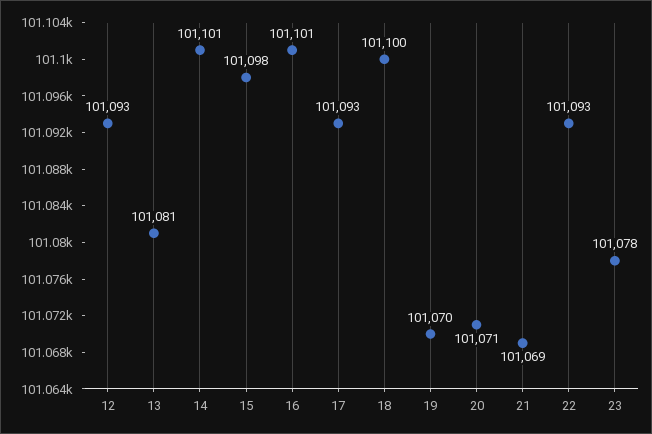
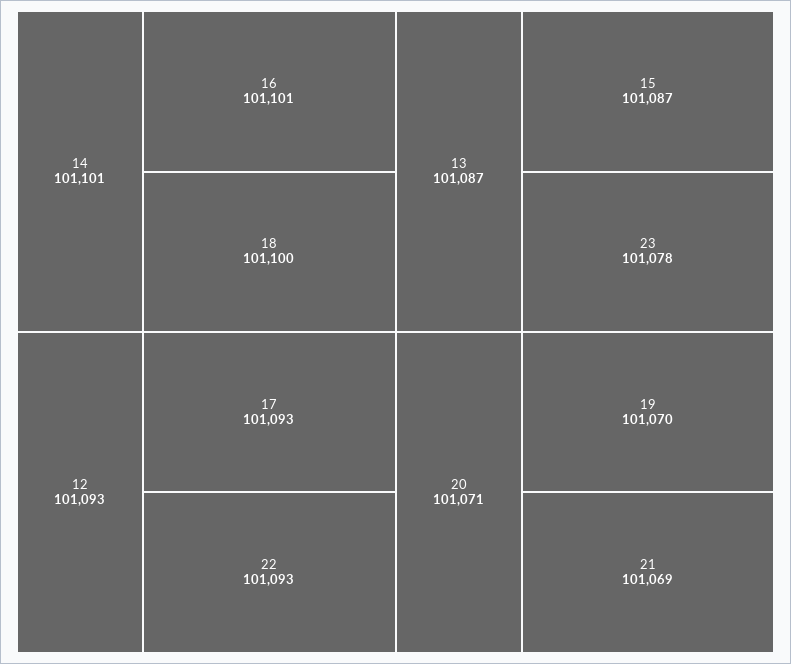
  {
    "12": 101093,
-   "13": 101081,
+   "13": 101087,
    "14": 101101,
-   "15": 101098,
+   "15": 101087,
    "16": 101101,
    "17": 101093,
    "18": 101100,
    "19": 101070,
    "20": 101071,
    "21": 101069,
    "22": 101093,
    "23": 101078
  }

